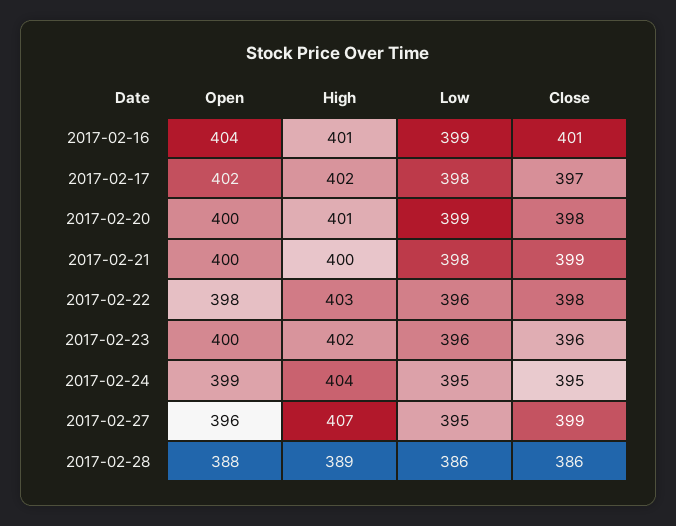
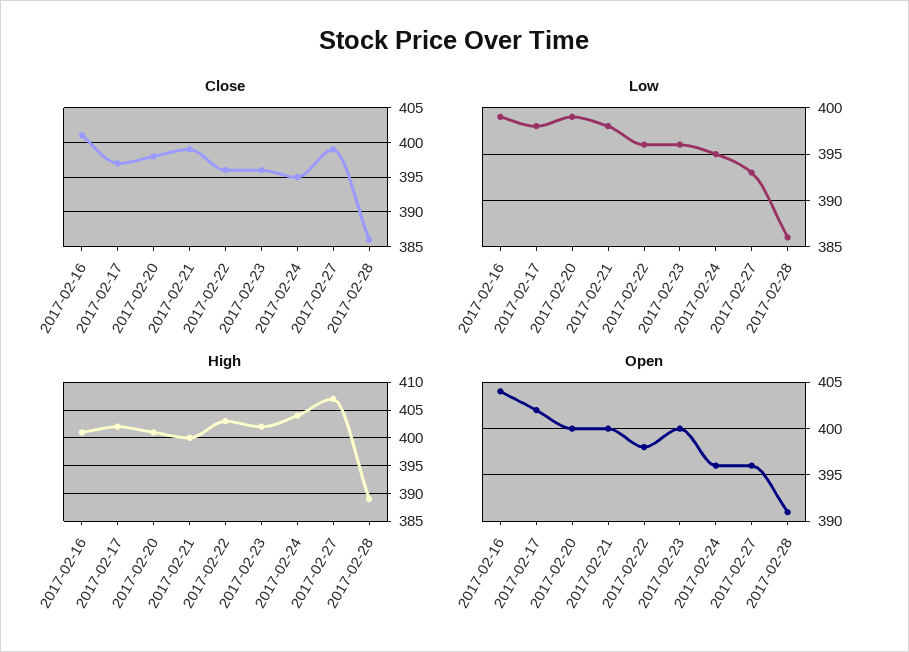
  {
    "Open": {
      "2017-02-16": 404,
      "2017-02-17": 402,
      "2017-02-20": 400,
      "2017-02-21": 400,
      "2017-02-22": 398,
      "2017-02-23": 400,
-     "2017-02-24": 399,
+     "2017-02-24": 396,
      "2017-02-27": 396,
-     "2017-02-28": 388
+     "2017-02-28": 391
    },
    "High": {
      "2017-02-16": 401,
      "2017-02-17": 402,
      "2017-02-20": 401,
      "2017-02-21": 400,
      "2017-02-22": 403,
      "2017-02-23": 402,
      "2017-02-24": 404,
      "2017-02-27": 407,
      "2017-02-28": 389
    },
    "Low": {
      "2017-02-16": 399,
      "2017-02-17": 398,
      "2017-02-20": 399,
      "2017-02-21": 398,
      "2017-02-22": 396,
      "2017-02-23": 396,
      "2017-02-24": 395,
-     "2017-02-27": 395,
+     "2017-02-27": 393,
      "2017-02-28": 386
    },
    "Close": {
      "2017-02-16": 401,
      "2017-02-17": 397,
      "2017-02-20": 398,
      "2017-02-21": 399,
-     "2017-02-22": 398,
+     "2017-02-22": 396,
      "2017-02-23": 396,
      "2017-02-24": 395,
      "2017-02-27": 399,
      "2017-02-28": 386
    }
  }

